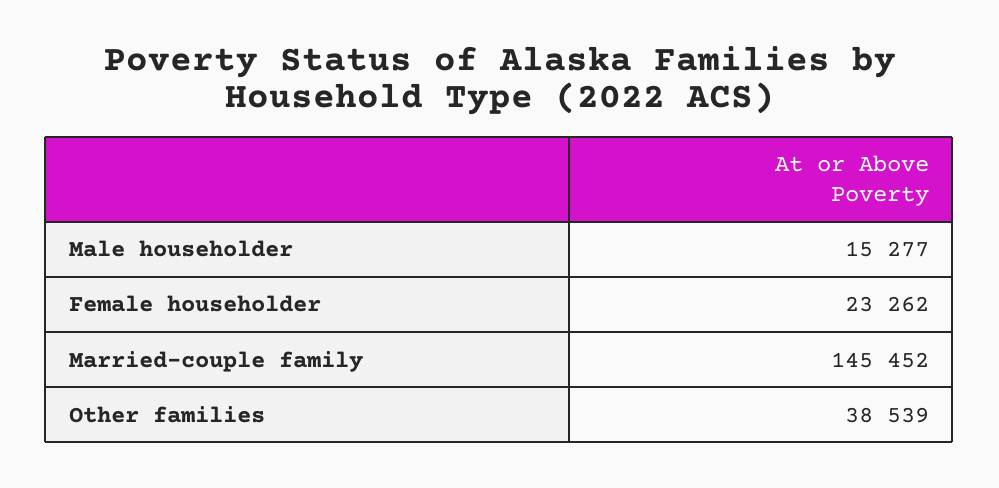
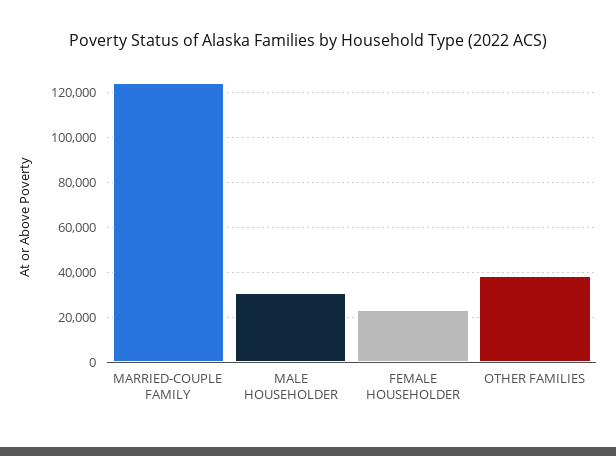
  {
-   "Male householder": 15277,
+   "Male householder": 30000,
    "Female householder": 23262,
-   "Married-couple family": 145452,
+   "Married-couple family": 125000,
    "Other families": 38539
  }

